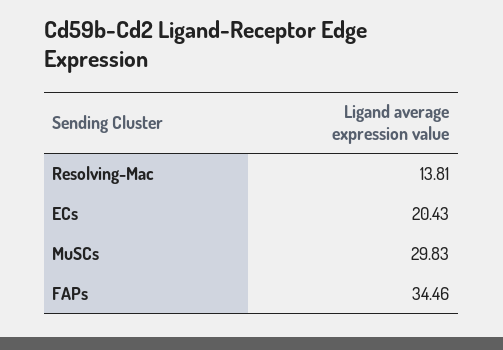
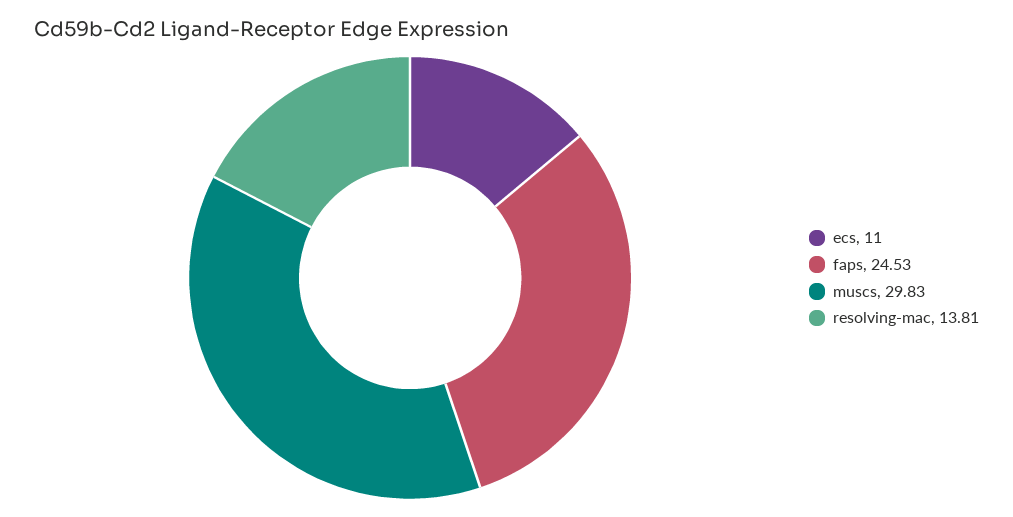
  {
    "Resolving-Mac": 13.81,
-   "ECs": 20.43,
+   "ECs": 11,
    "MuSCs": 29.83,
-   "FAPs": 34.46
+   "FAPs": 24.53
  }

